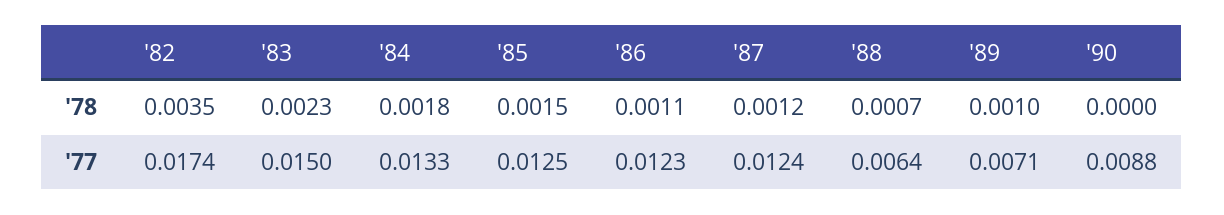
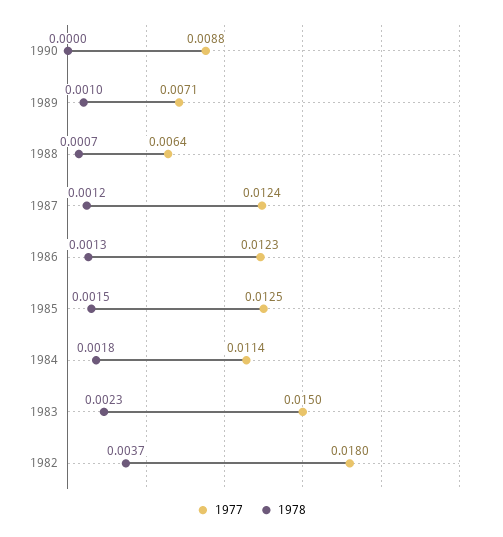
  {
    "'78": {
-     "'82": 0.0035,
+     "'82": 0.0037,
      "'83": 0.0023,
      "'84": 0.0018,
      "'85": 0.0015,
-     "'86": 0.0011,
+     "'86": 0.0013,
      "'87": 0.0012,
      "'88": 0.0007,
      "'89": 0.001,
      "'90": 0
    },
    "'77": {
-     "'82": 0.0174,
+     "'82": 0.018,
      "'83": 0.015,
-     "'84": 0.0133,
+     "'84": 0.0114,
      "'85": 0.0125,
      "'86": 0.0123,
      "'87": 0.0124,
      "'88": 0.0064,
      "'89": 0.0071,
      "'90": 0.0088
    }
  }

